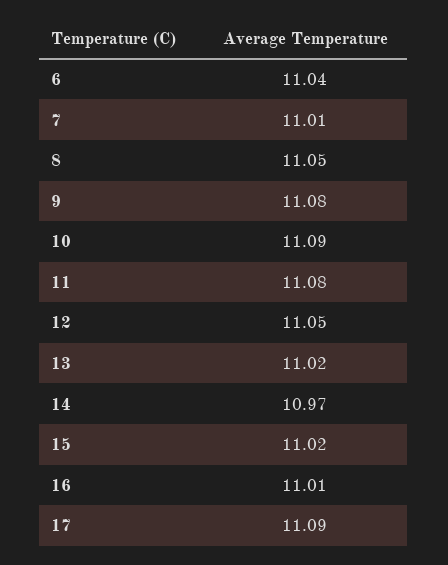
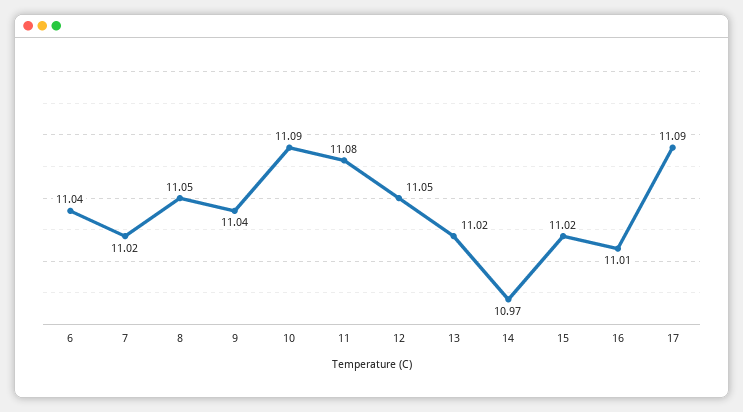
  {
    "6": 11.04,
-   "7": 11.01,
+   "7": 11.02,
    "8": 11.05,
-   "9": 11.08,
+   "9": 11.04,
    "10": 11.09,
    "11": 11.08,
    "12": 11.05,
    "13": 11.02,
    "14": 10.97,
    "15": 11.02,
    "16": 11.01,
    "17": 11.09
  }

